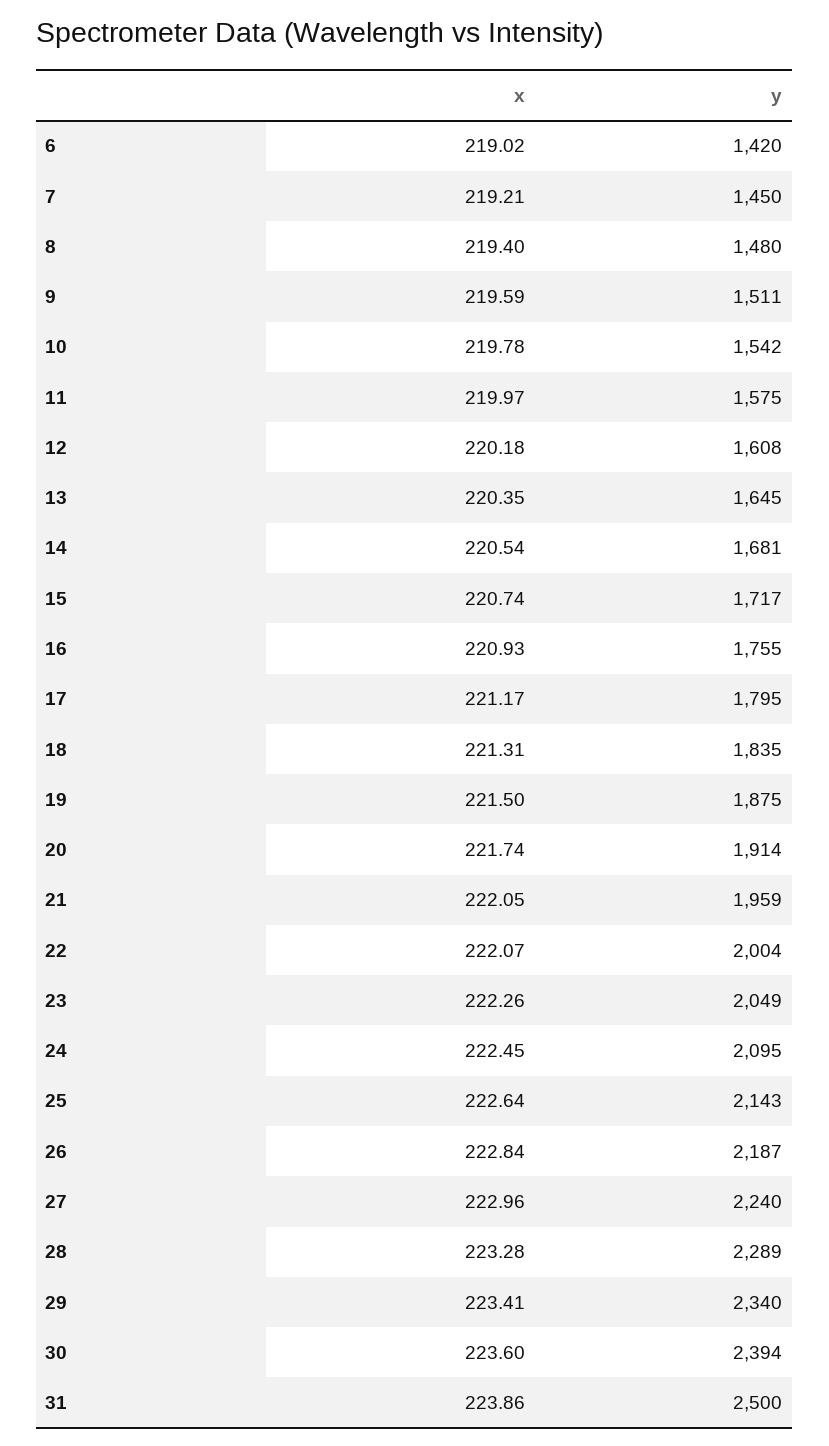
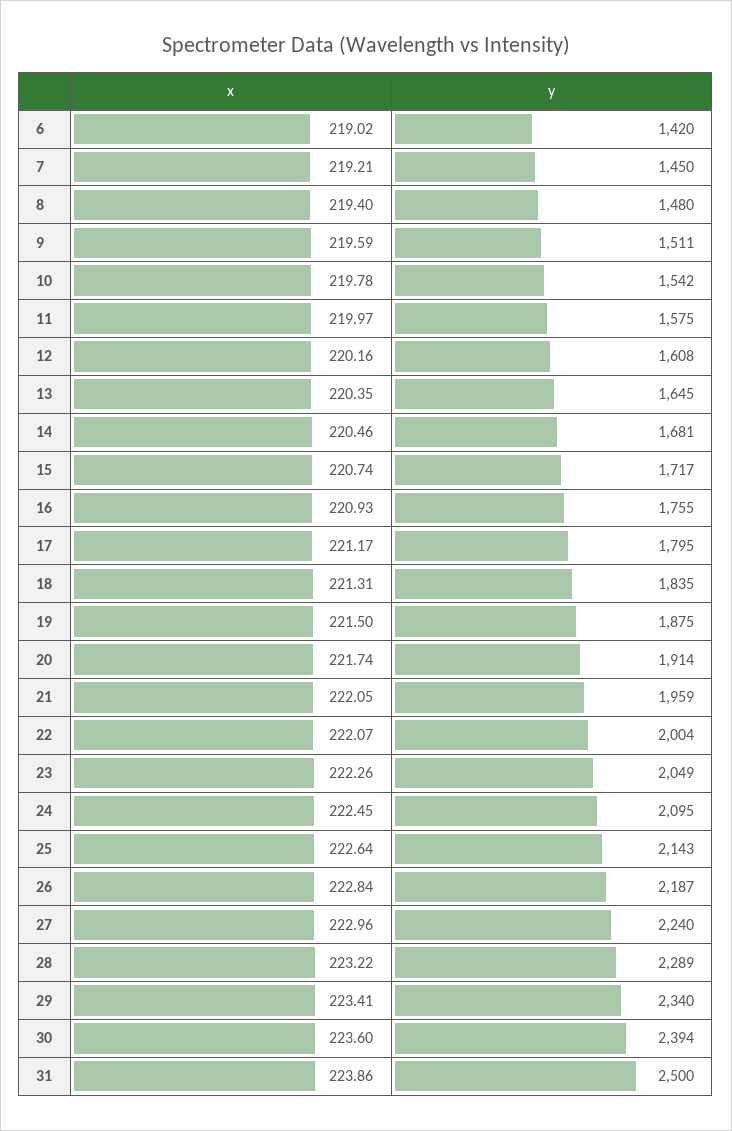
  {
    "x": {
      "6": 219.02,
      "7": 219.21,
      "8": 219.4,
      "9": 219.59,
      "10": 219.78,
      "11": 219.97,
-     "12": 220.18,
+     "12": 220.16,
      "13": 220.35,
-     "14": 220.54,
+     "14": 220.46,
      "15": 220.74,
      "16": 220.93,
      "17": 221.17,
      "18": 221.31,
      "19": 221.5,
      "20": 221.74,
      "21": 222.05,
      "22": 222.07,
      "23": 222.26,
      "24": 222.45,
      "25": 222.64,
      "26": 222.84,
      "27": 222.96,
-     "28": 223.28,
+     "28": 223.22,
      "29": 223.41,
      "30": 223.6,
      "31": 223.86
    },
    "y": {
      "6": 1420,
      "7": 1450,
      "8": 1480,
      "9": 1511,
      "10": 1542,
      "11": 1575,
      "12": 1608,
      "13": 1645,
      "14": 1681,
      "15": 1717,
      "16": 1755,
      "17": 1795,
      "18": 1835,
      "19": 1875,
      "20": 1914,
      "21": 1959,
      "22": 2004,
      "23": 2049,
      "24": 2095,
      "25": 2143,
      "26": 2187,
      "27": 2240,
      "28": 2289,
      "29": 2340,
      "30": 2394,
      "31": 2500
    }
  }

